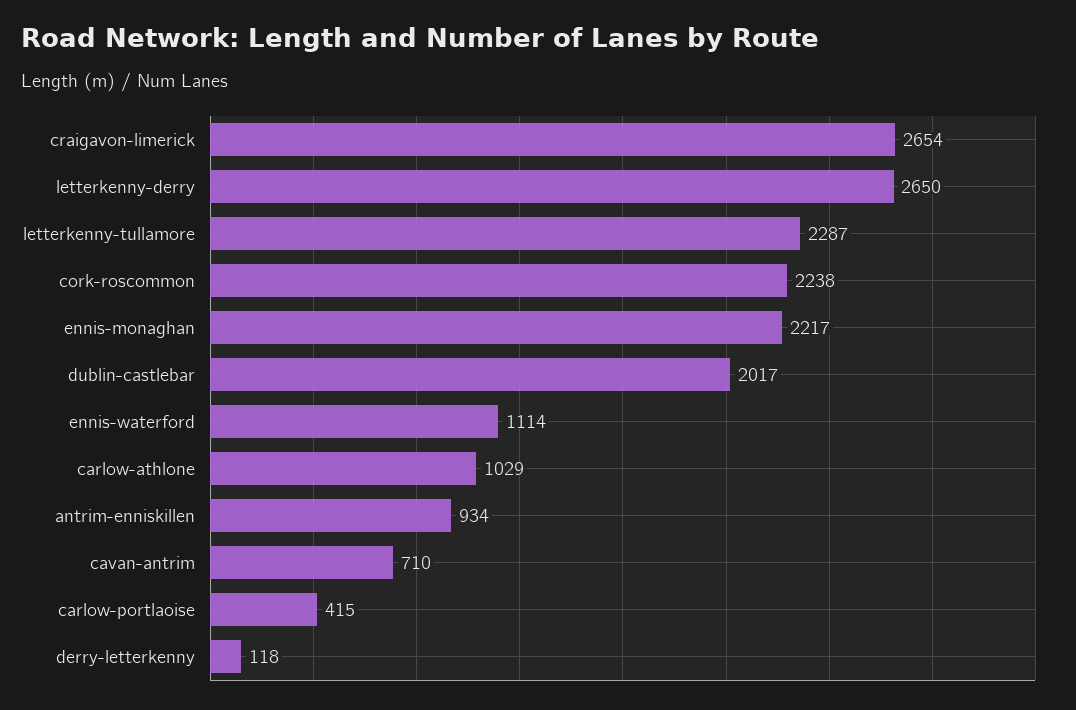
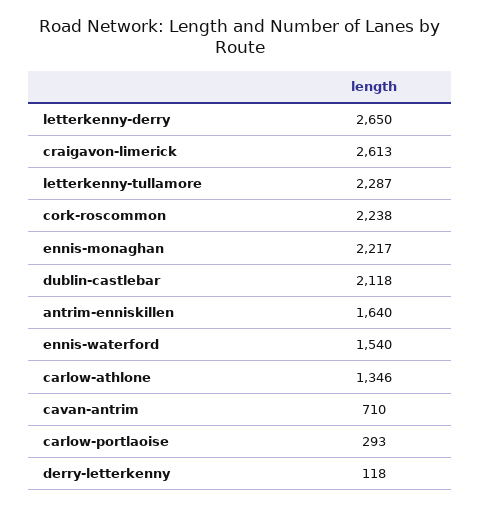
  {
-   "craigavon-limerick": 2654,
+   "craigavon-limerick": 2613,
    "letterkenny-derry": 2650,
    "letterkenny-tullamore": 2287,
    "cork-roscommon": 2238,
    "ennis-monaghan": 2217,
-   "dublin-castlebar": 2017,
+   "dublin-castlebar": 2118,
-   "ennis-waterford": 1114,
+   "ennis-waterford": 1540,
-   "carlow-athlone": 1029,
+   "carlow-athlone": 1346,
-   "antrim-enniskillen": 934,
+   "antrim-enniskillen": 1640,
    "cavan-antrim": 710,
-   "carlow-portlaoise": 415,
+   "carlow-portlaoise": 293,
    "derry-letterkenny": 118
  }

